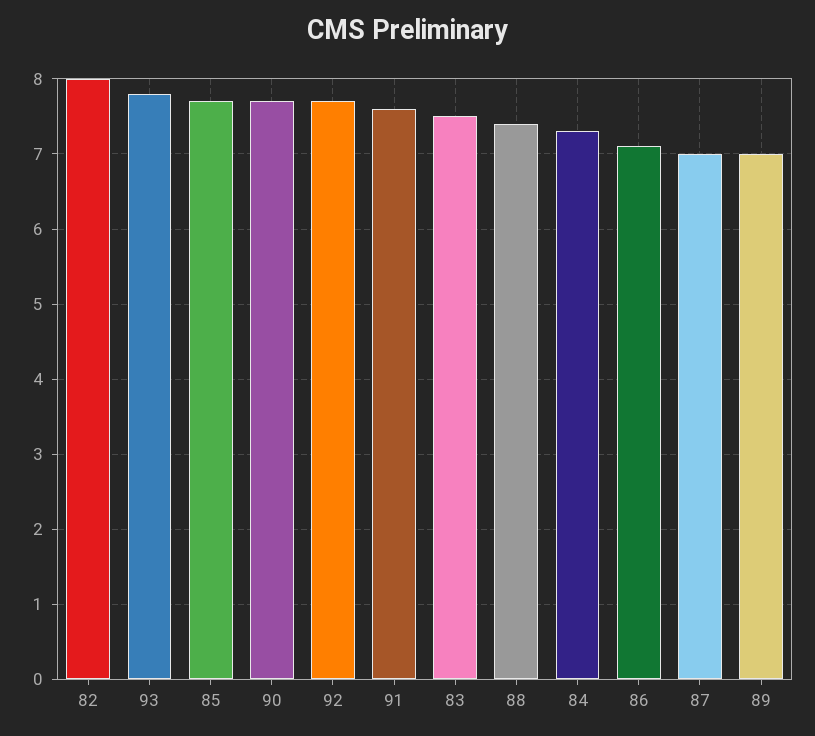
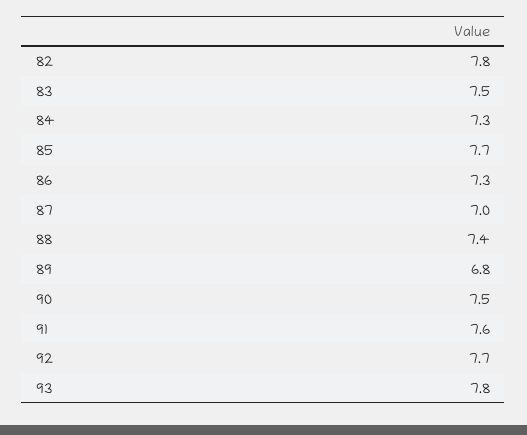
  {
-   "82": 8,
+   "82": 7.8,
    "93": 7.8,
    "85": 7.7,
-   "90": 7.7,
+   "90": 7.5,
    "92": 7.7,
    "91": 7.6,
    "83": 7.5,
    "88": 7.4,
    "84": 7.3,
-   "86": 7.1,
+   "86": 7.3,
    "87": 7,
-   "89": 7
+   "89": 6.8
  }

